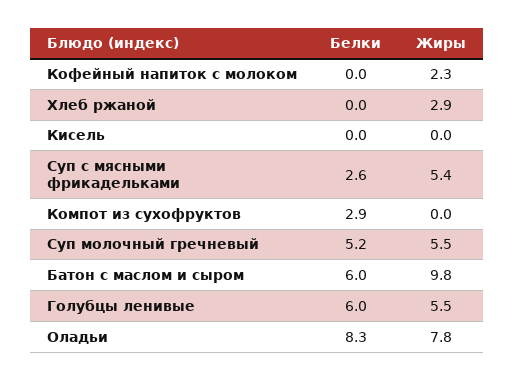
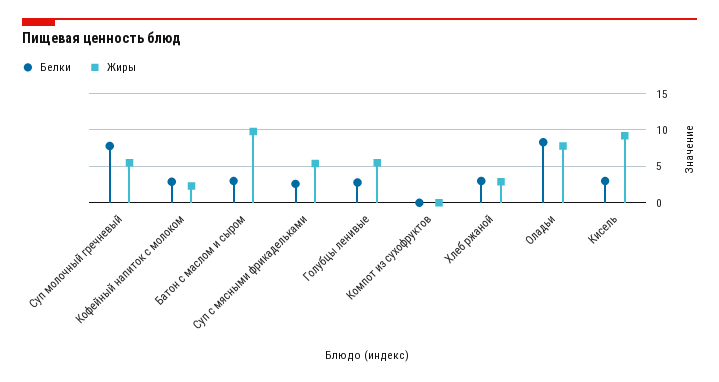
  {
    "Белки": {
-     "Кофейный напиток с молоком": 0,
+     "Кофейный напиток с молоком": 3,
-     "Хлеб ржаной": 0,
+     "Хлеб ржаной": 3,
-     "Кисель": 0,
+     "Кисель": 3,
      "Суп с мясными фрикадельками": 2.6,
-     "Компот из сухофруктов": 2.9,
+     "Компот из сухофруктов": 0,
-     "Суп молочный гречневый": 5.2,
+     "Суп молочный гречневый": 8,
-     "Батон с маслом и сыром": 6,
+     "Батон с маслом и сыром": 3,
-     "Голубцы ленивые": 6,
+     "Голубцы ленивые": 3,
      "Оладьи": 8.3
    },
    "Жиры": {
      "Кофейный напиток с молоком": 2.3,
      "Хлеб ржаной": 2.9,
-     "Кисель": 0,
+     "Кисель": 9,
      "Суп с мясными фрикадельками": 5.4,
      "Компот из сухофруктов": 0,
      "Суп молочный гречневый": 5.5,
      "Батон с маслом и сыром": 9.8,
      "Голубцы ленивые": 5.5,
      "Оладьи": 7.8
    }
  }

